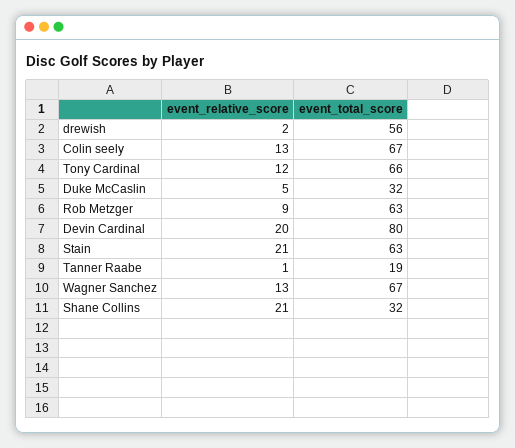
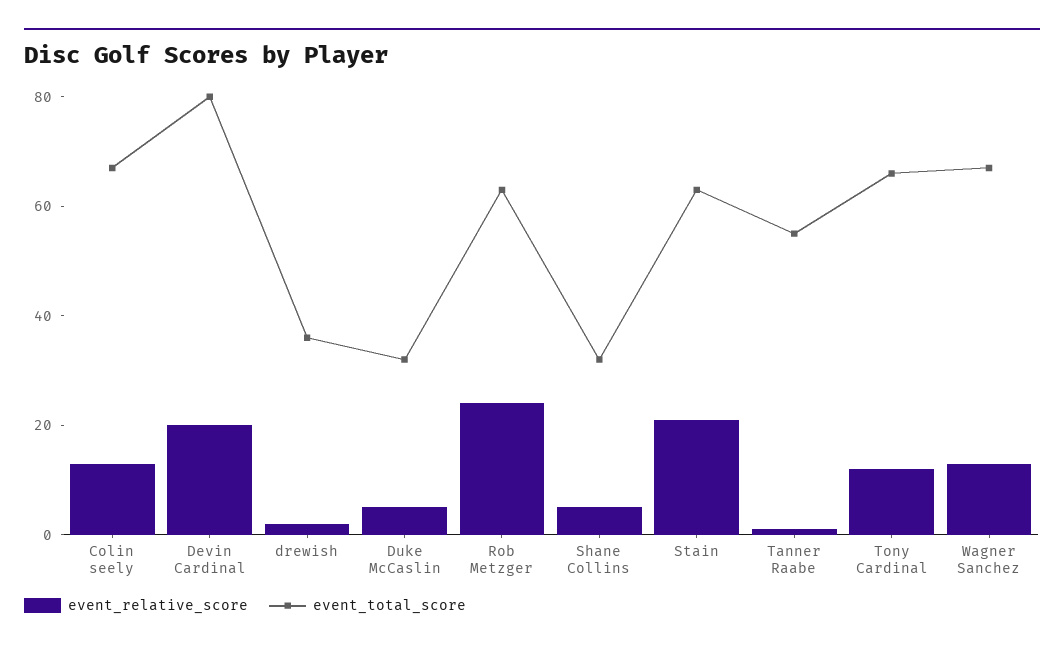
  {
    "event_relative_score": {
      "drewish": 2,
      "Colin seely": 13,
      "Tony Cardinal": 12,
      "Duke McCaslin": 5,
-     "Rob Metzger": 9,
+     "Rob Metzger": 25,
      "Devin Cardinal": 20,
      "Stain": 21,
      "Tanner Raabe": 1,
      "Wagner Sanchez": 13,
-     "Shane Collins": 21
+     "Shane Collins": 5
    },
    "event_total_score": {
-     "drewish": 56,
+     "drewish": 35,
      "Colin seely": 67,
      "Tony Cardinal": 66,
      "Duke McCaslin": 32,
      "Rob Metzger": 63,
      "Devin Cardinal": 80,
      "Stain": 63,
-     "Tanner Raabe": 19,
+     "Tanner Raabe": 55,
      "Wagner Sanchez": 67,
      "Shane Collins": 32
    }
  }

